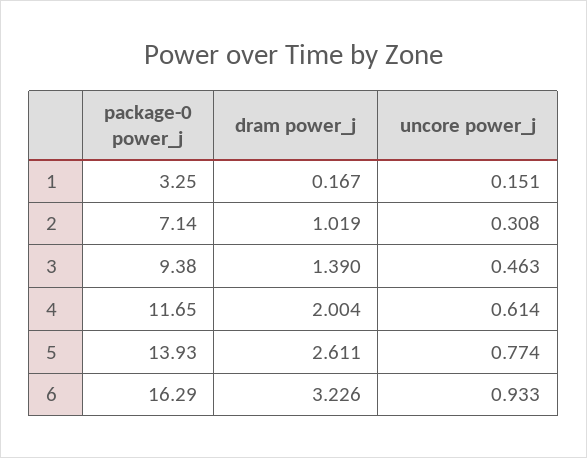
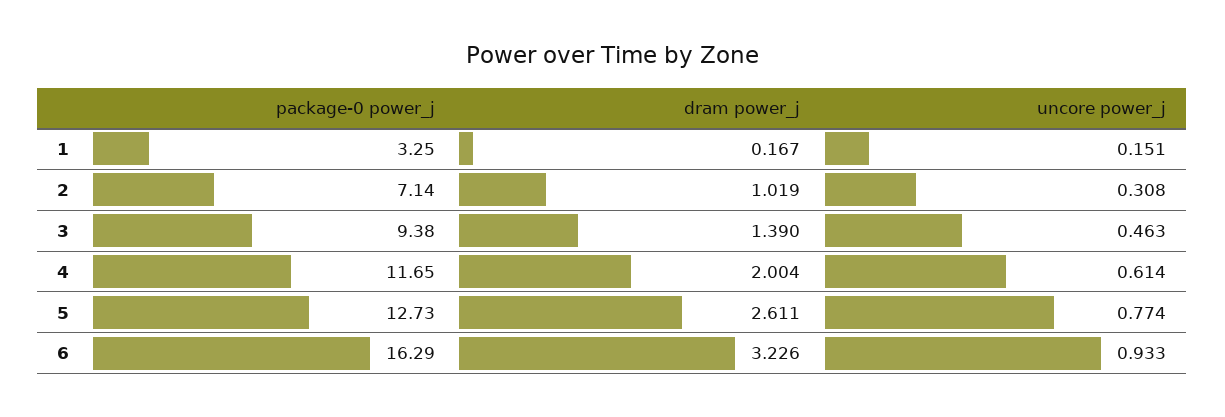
  {
    "package-0 power_j": {
      "1": 3.25,
      "2": 7.14,
      "3": 9.38,
      "4": 11.65,
-     "5": 13.93,
+     "5": 12.73,
      "6": 16.29
    },
    "dram power_j": {
      "1": 0.167,
      "2": 1.019,
      "3": 1.39,
      "4": 2.004,
      "5": 2.611,
      "6": 3.226
    },
    "uncore power_j": {
      "1": 0.151,
      "2": 0.308,
      "3": 0.463,
      "4": 0.614,
      "5": 0.774,
      "6": 0.933
    }
  }

